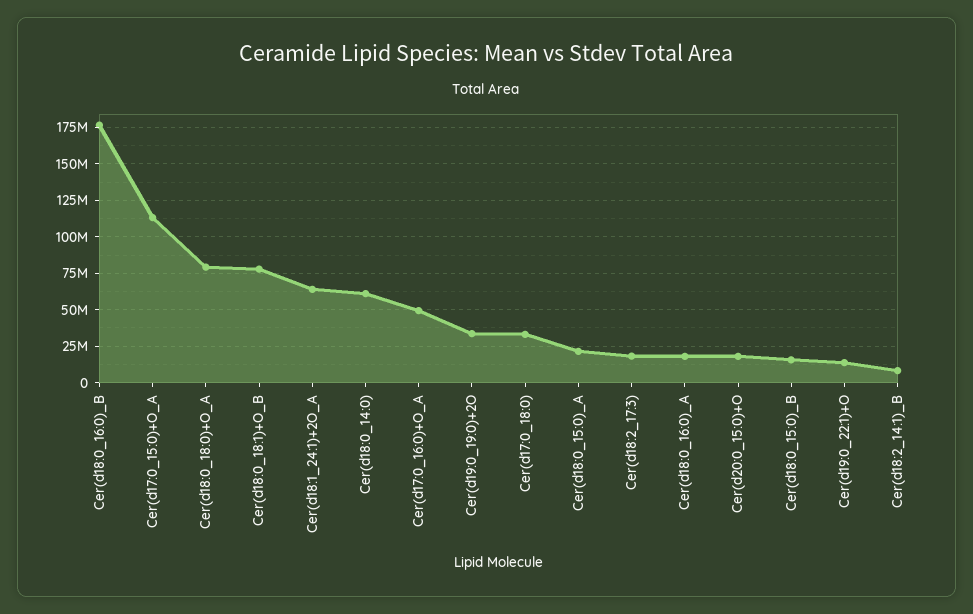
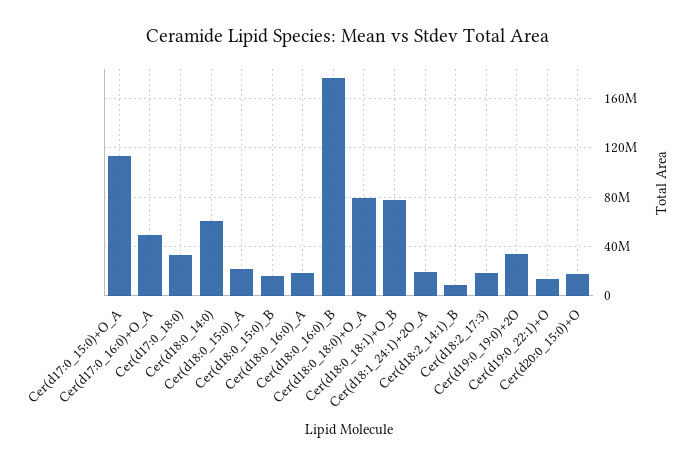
  {
    "Cer(d18:0_16:0)_B": 175000000,
    "Cer(d17:0_15:0)+O_A": 115000000,
    "Cer(d18:0_18:0)+O_A": 80000000,
    "Cer(d18:0_18:1)+O_B": 80000000,
-   "Cer(d18:1_24:1)+2O_A": 65000000,
+   "Cer(d18:1_24:1)+2O_A": 20000000,
    "Cer(d18:0_14:0)": 60000000,
    "Cer(d17:0_16:0)+O_A": 50000000,
    "Cer(d19:0_19:0)+2O": 35000000,
    "Cer(d17:0_18:0)": 35000000,
    "Cer(d18:0_15:0)_A": 20000000,
    "Cer(d18:2_17:3)": 20000000,
    "Cer(d18:0_16:0)_A": 20000000,
    "Cer(d20:0_15:0)+O": 20000000,
    "Cer(d18:0_15:0)_B": 15000000,
    "Cer(d19:0_22:1)+O": 15000000,
    "Cer(d18:2_14:1)_B": 10000000
  }

